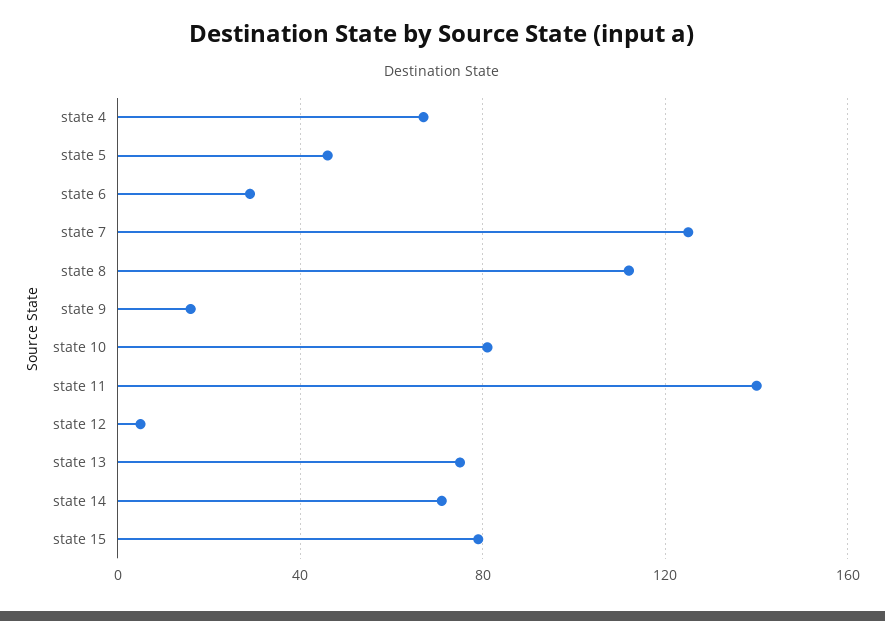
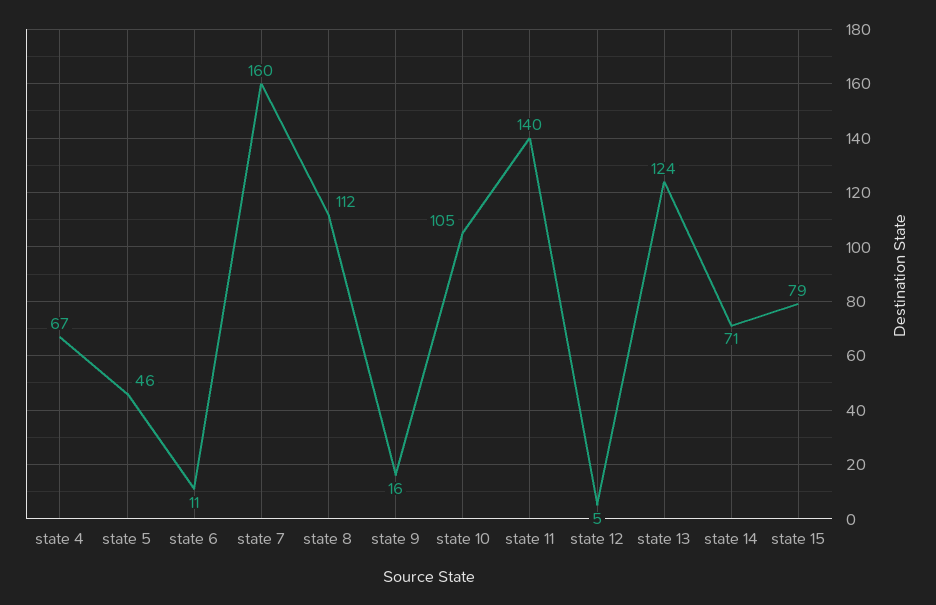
  {
    "state 4": 67,
    "state 5": 46,
-   "state 6": 30,
+   "state 6": 11,
-   "state 7": 125,
+   "state 7": 160,
    "state 8": 112,
    "state 9": 16,
-   "state 10": 80,
+   "state 10": 105,
    "state 11": 140,
    "state 12": 5,
-   "state 13": 75,
+   "state 13": 124,
    "state 14": 71,
    "state 15": 79
  }

